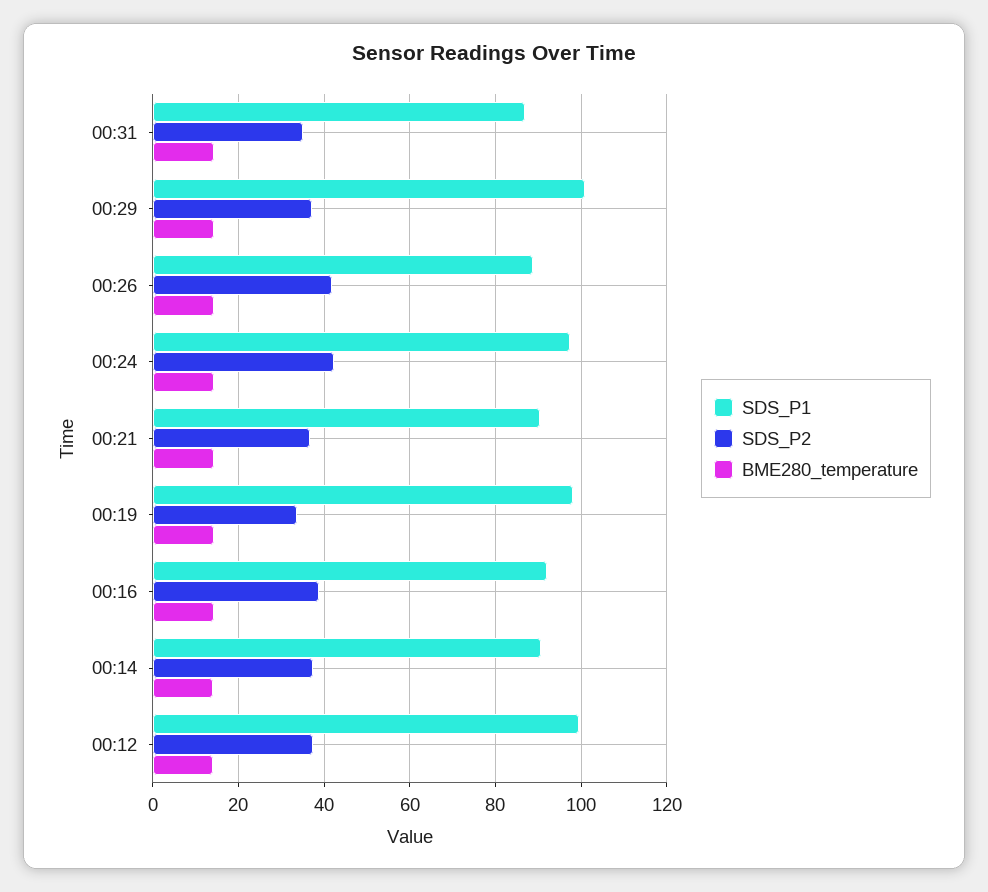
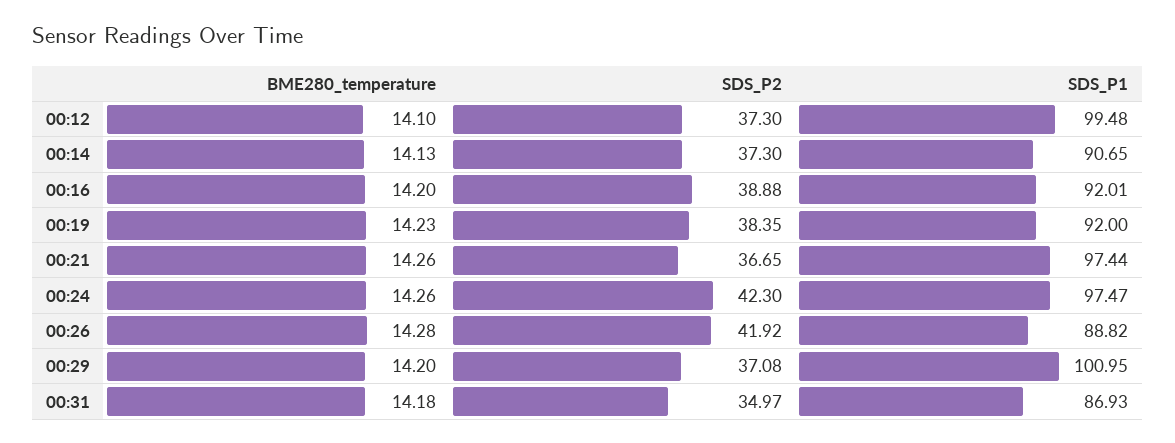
  {
    "SDS_P1": {
      "00:31": 86.93,
      "00:29": 100.95,
      "00:26": 88.82,
      "00:24": 97.47,
-     "00:21": 90,
+     "00:21": 97.44,
-     "00:19": 98,
+     "00:19": 92,
      "00:16": 92.01,
      "00:14": 90.65,
      "00:12": 99.48
    },
    "SDS_P2": {
      "00:31": 34.97,
      "00:29": 37.08,
      "00:26": 41.92,
      "00:24": 42.3,
      "00:21": 36.65,
-     "00:19": 34,
+     "00:19": 38.35,
      "00:16": 38.88,
      "00:14": 37.3,
      "00:12": 37.3
    },
    "BME280_temperature": {
      "00:31": 14.18,
      "00:29": 14.2,
      "00:26": 14.28,
      "00:24": 14.26,
      "00:21": 14.26,
      "00:19": 14.23,
      "00:16": 14.2,
      "00:14": 14.13,
      "00:12": 14.1
    }
  }

